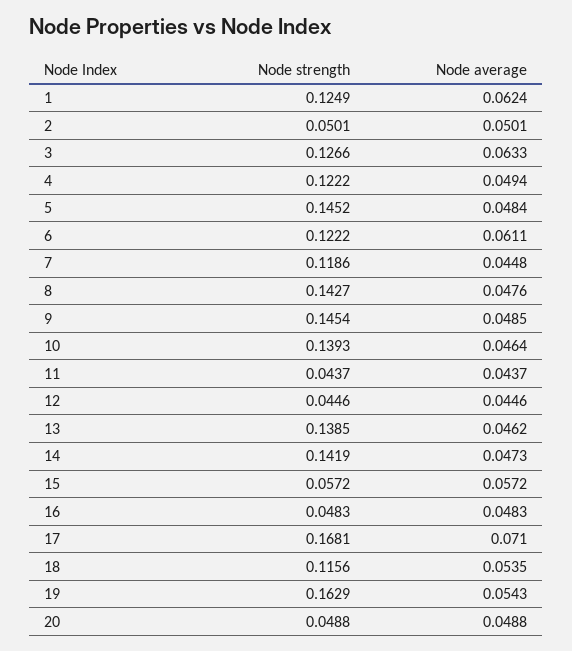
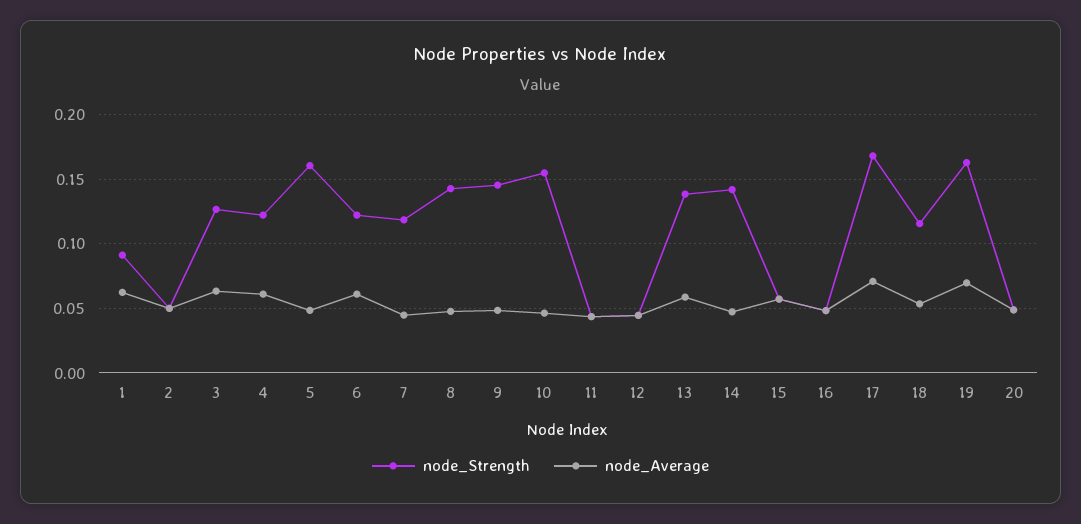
  {
    "Node strength": {
-     "1": 0.1249,
+     "1": 0.09,
      "2": 0.0501,
      "3": 0.1266,
      "4": 0.1222,
-     "5": 0.1452,
+     "5": 0.16,
      "6": 0.1222,
      "7": 0.1186,
      "8": 0.1427,
      "9": 0.1454,
-     "10": 0.1393,
+     "10": 0.155,
      "11": 0.0437,
      "12": 0.0446,
      "13": 0.1385,
      "14": 0.1419,
      "15": 0.0572,
      "16": 0.0483,
      "17": 0.1681,
      "18": 0.1156,
      "19": 0.1629,
      "20": 0.0488
    },
    "Node average": {
      "1": 0.0624,
      "2": 0.0501,
      "3": 0.0633,
-     "4": 0.0494,
+     "4": 0.06,
      "5": 0.0484,
      "6": 0.0611,
      "7": 0.0448,
      "8": 0.0476,
      "9": 0.0485,
      "10": 0.0464,
      "11": 0.0437,
      "12": 0.0446,
-     "13": 0.0462,
+     "13": 0.06,
      "14": 0.0473,
      "15": 0.0572,
      "16": 0.0483,
      "17": 0.071,
      "18": 0.0535,
-     "19": 0.0543,
+     "19": 0.07,
      "20": 0.0488
    }
  }

